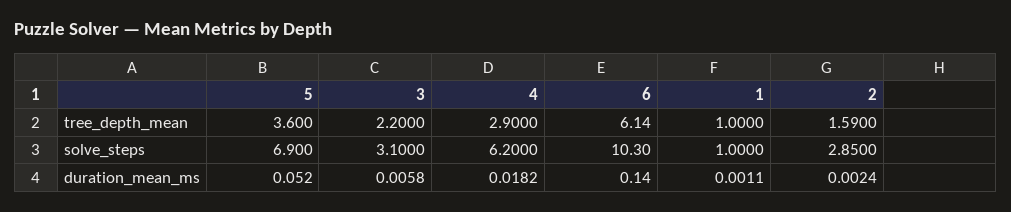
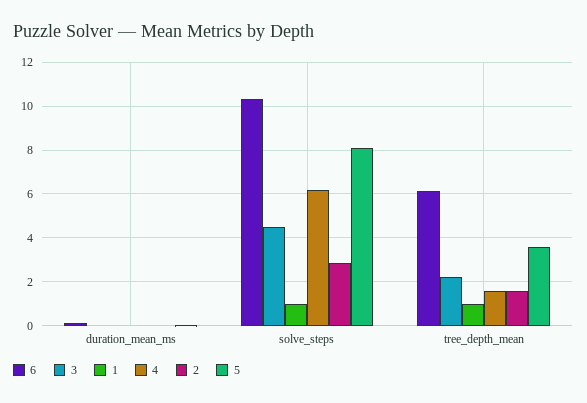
  {
    "5": {
      "tree_depth_mean": 3.6,
-     "solve_steps": 6.9,
+     "solve_steps": 8,
      "duration_mean_ms": 0.052
    },
    "3": {
      "tree_depth_mean": 2.2,
-     "solve_steps": 3.1,
+     "solve_steps": 4.5,
      "duration_mean_ms": 0.0058
    },
    "4": {
-     "tree_depth_mean": 2.9,
+     "tree_depth_mean": 1.5,
      "solve_steps": 6.2,
      "duration_mean_ms": 0.0182
    },
    "6": {
      "tree_depth_mean": 6.14,
      "solve_steps": 10.3,
      "duration_mean_ms": 0.14
    },
    "1": {
      "tree_depth_mean": 1,
      "solve_steps": 1,
      "duration_mean_ms": 0.0011
    },
    "2": {
      "tree_depth_mean": 1.59,
      "solve_steps": 2.85,
      "duration_mean_ms": 0.0024
    }
  }

